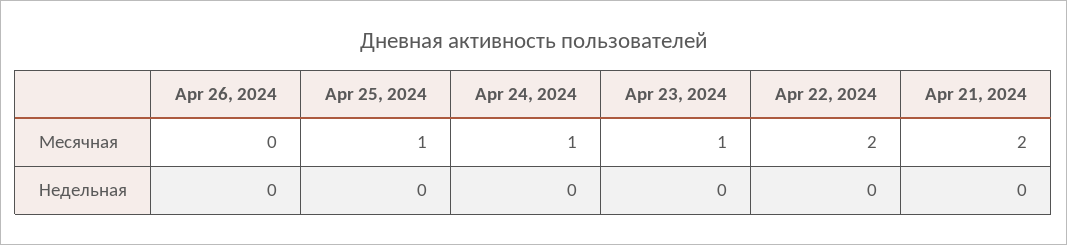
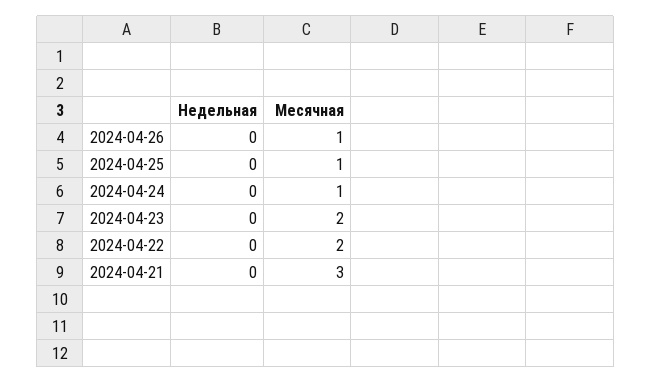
  {
    "Apr 26, 2024": {
-     "Месячная": 0,
+     "Месячная": 1,
      "Недельная": 0
    },
    "Apr 25, 2024": {
      "Месячная": 1,
      "Недельная": 0
    },
    "Apr 24, 2024": {
      "Месячная": 1,
      "Недельная": 0
    },
    "Apr 23, 2024": {
-     "Месячная": 1,
+     "Месячная": 2,
      "Недельная": 0
    },
    "Apr 22, 2024": {
      "Месячная": 2,
      "Недельная": 0
    },
    "Apr 21, 2024": {
-     "Месячная": 2,
+     "Месячная": 3,
      "Недельная": 0
    }
  }

